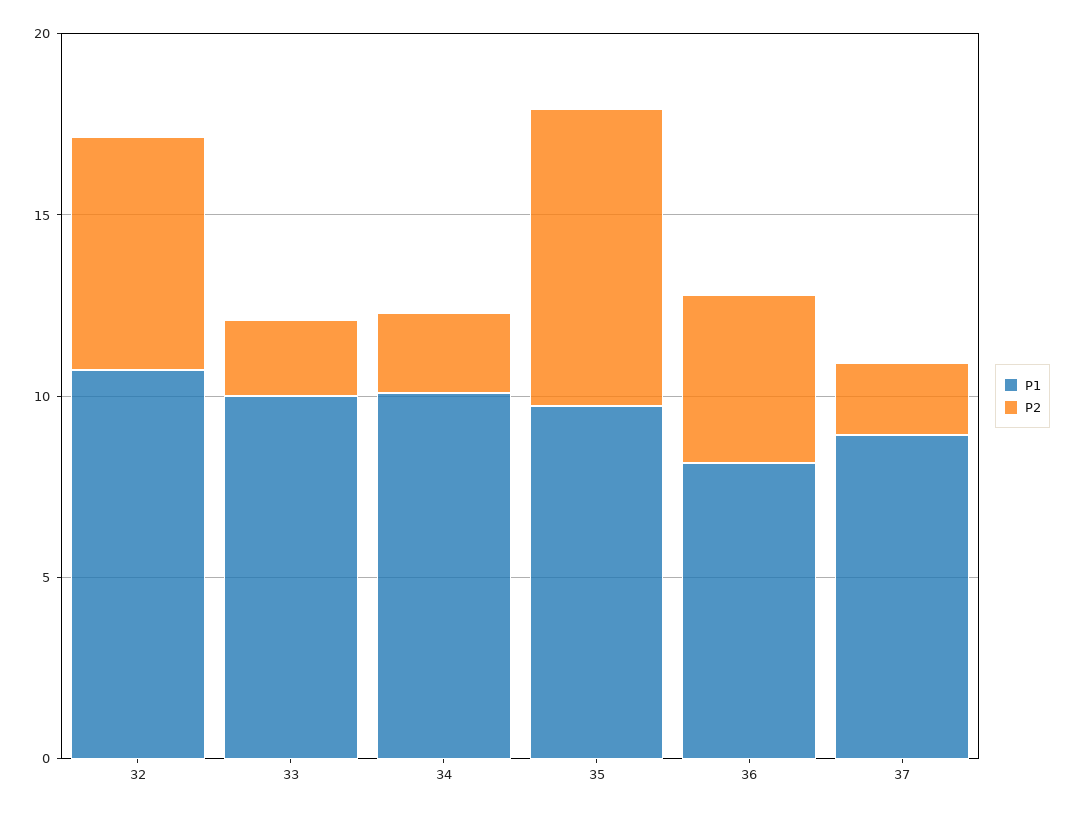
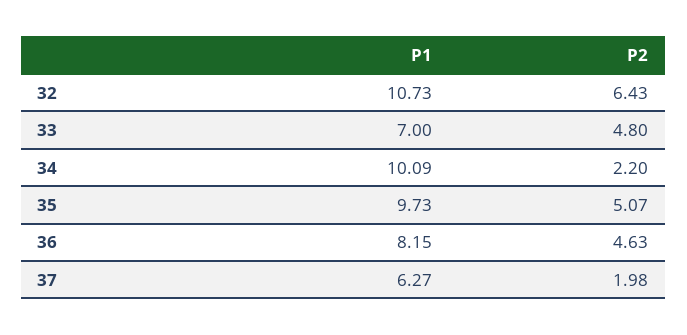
  {
    "P1": {
      "32": 10.73,
-     "33": 10,
+     "33": 7,
      "34": 10.09,
      "35": 9.73,
      "36": 8.15,
-     "37": 9
+     "37": 6.27
    },
    "P2": {
      "32": 6.43,
-     "33": 2,
+     "33": 4.8,
      "34": 2.2,
-     "35": 8,
+     "35": 5.07,
      "36": 4.63,
      "37": 1.98
    }
  }

